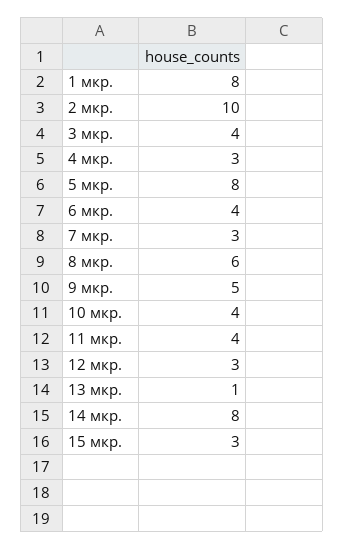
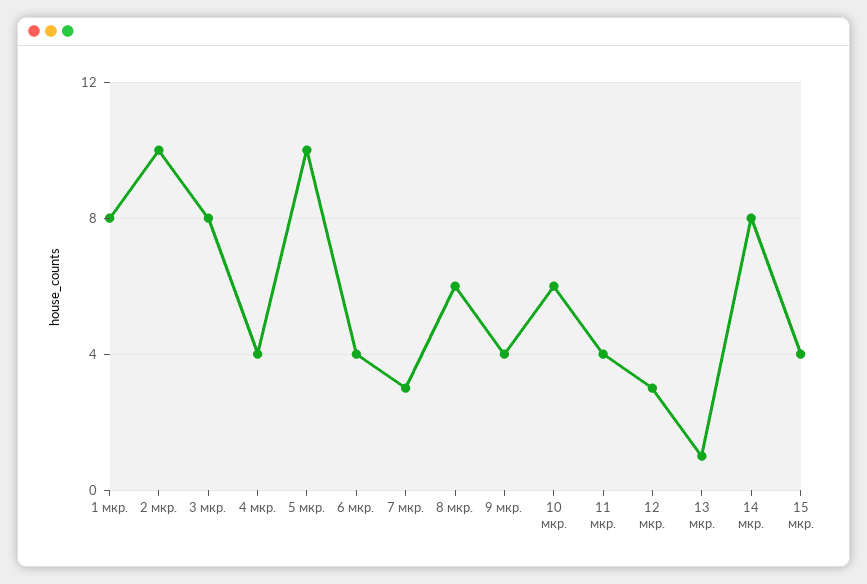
  {
    "1 мкр.": 8,
    "2 мкр.": 10,
-   "3 мкр.": 4,
+   "3 мкр.": 8,
-   "4 мкр.": 3,
+   "4 мкр.": 4,
-   "5 мкр.": 8,
+   "5 мкр.": 10,
    "6 мкр.": 4,
    "7 мкр.": 3,
    "8 мкр.": 6,
-   "9 мкр.": 5,
+   "9 мкр.": 4,
-   "10 мкр.": 4,
+   "10 мкр.": 6,
    "11 мкр.": 4,
    "12 мкр.": 3,
    "13 мкр.": 1,
    "14 мкр.": 8,
-   "15 мкр.": 3
+   "15 мкр.": 4
  }

